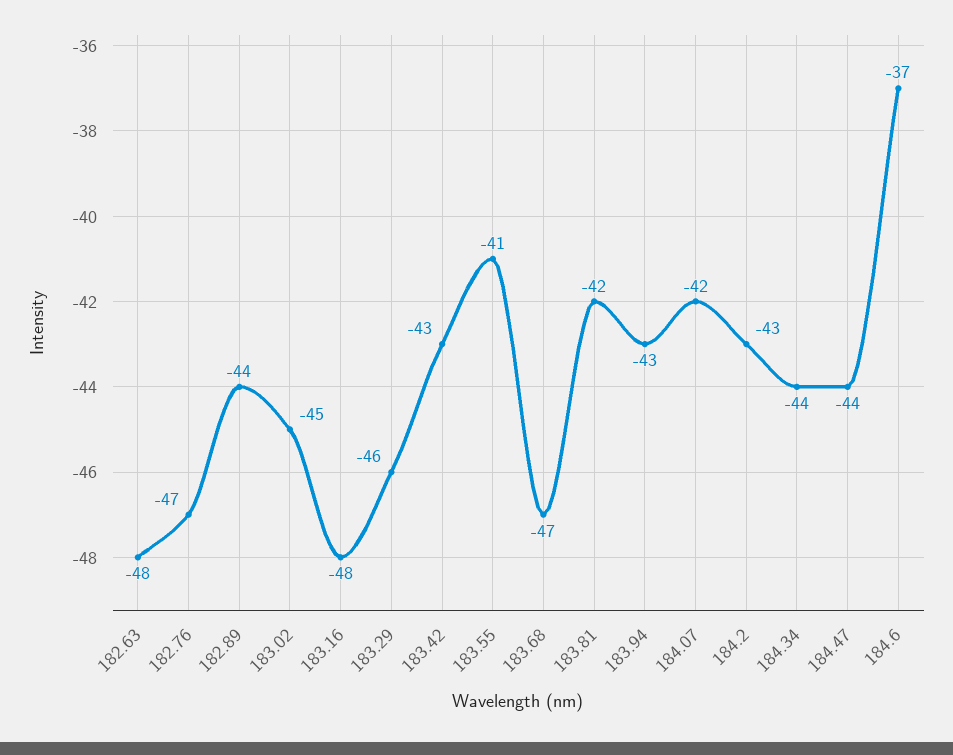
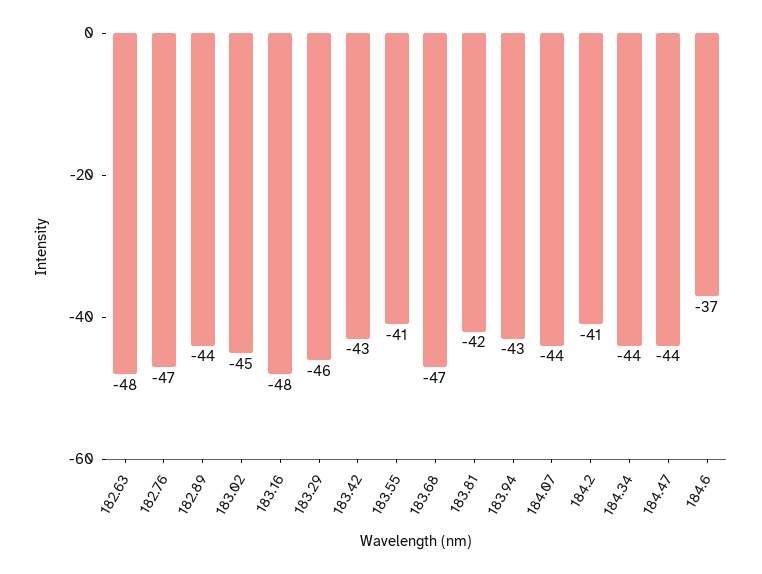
  {
    "182.63": -48,
    "182.76": -47,
    "182.89": -44,
    "183.02": -45,
    "183.16": -48,
    "183.29": -46,
    "183.42": -43,
    "183.55": -41,
    "183.68": -47,
    "183.81": -42,
    "183.94": -43,
-   "184.07": -42,
+   "184.07": -44,
-   "184.2": -43,
+   "184.2": -41,
    "184.34": -44,
    "184.47": -44,
    "184.6": -37
  }

